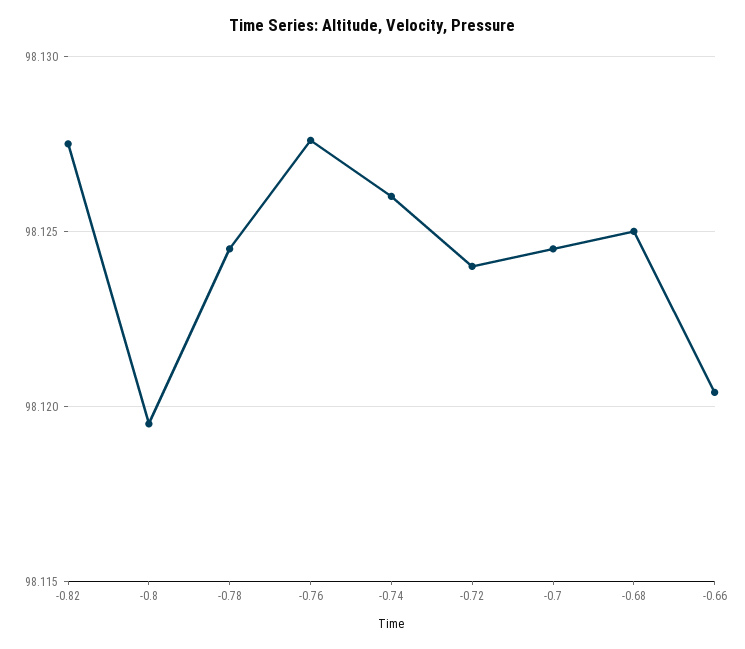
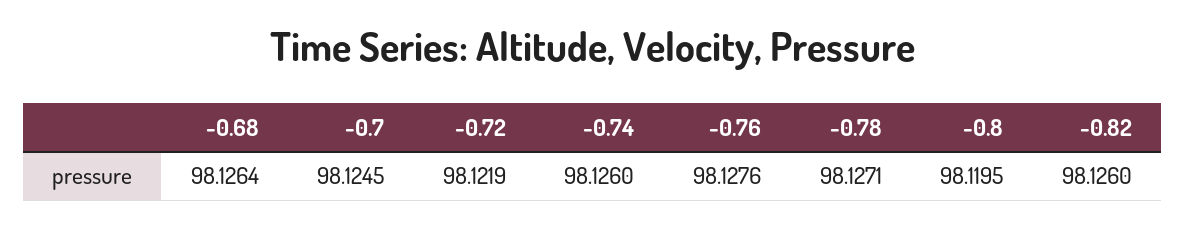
  {
-   "-0.82": 98.1275,
+   "-0.82": 98.126,
    "-0.8": 98.1195,
-   "-0.78": 98.1245,
+   "-0.78": 98.1271,
    "-0.76": 98.1276,
    "-0.74": 98.126,
-   "-0.72": 98.124,
+   "-0.72": 98.1219,
    "-0.7": 98.1245,
-   "-0.68": 98.125,
+   "-0.68": 98.1264
-   "-0.66": 98.1205
  }

